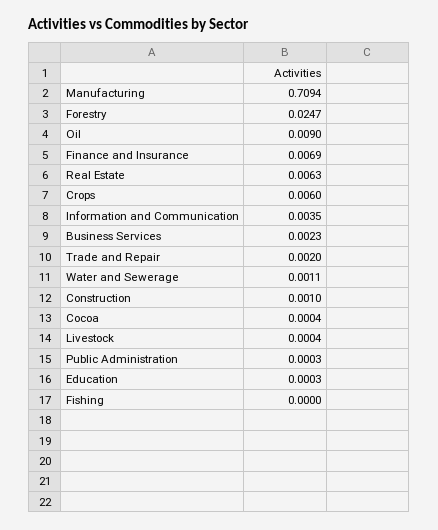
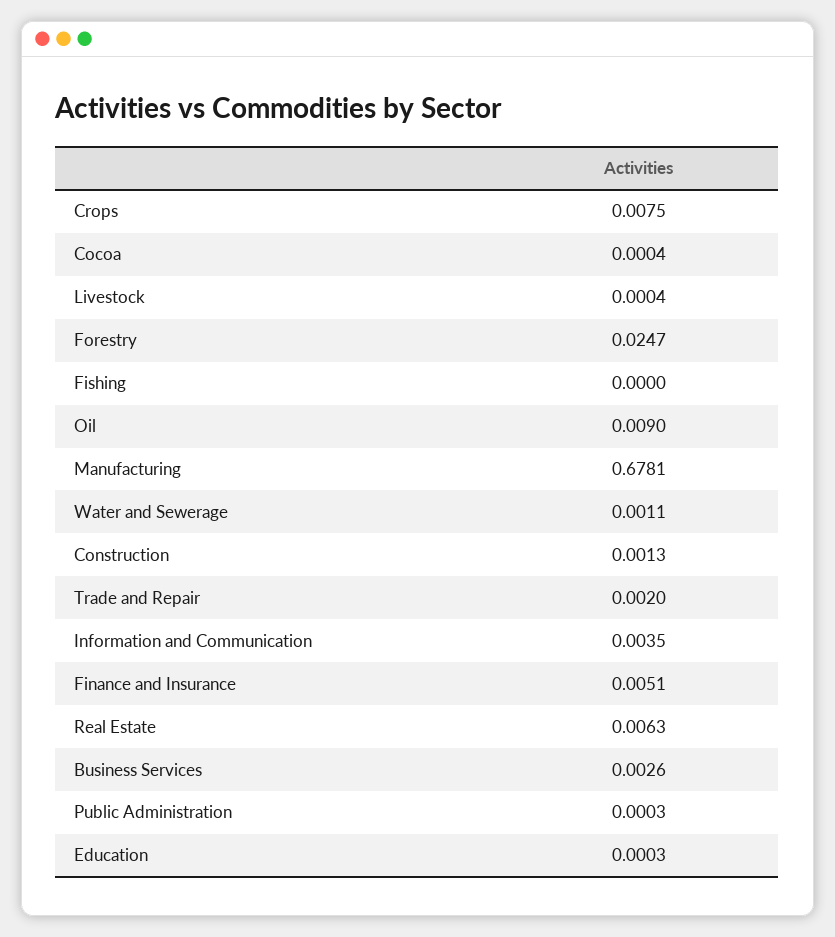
  {
-   "Manufacturing": 0.7094,
+   "Manufacturing": 0.6781,
    "Forestry": 0.0247,
    "Oil": 0.009,
-   "Finance and Insurance": 0.0069,
+   "Finance and Insurance": 0.0051,
    "Real Estate": 0.0063,
-   "Crops": 0.006,
+   "Crops": 0.0075,
    "Information and Communication": 0.0035,
-   "Business Services": 0.0023,
+   "Business Services": 0.0026,
    "Trade and Repair": 0.002,
    "Water and Sewerage": 0.0011,
-   "Construction": 0.001,
+   "Construction": 0.0013,
    "Cocoa": 0.0004,
    "Livestock": 0.0004,
    "Public Administration": 0.0003,
    "Education": 0.0003,
    "Fishing": 0
  }

